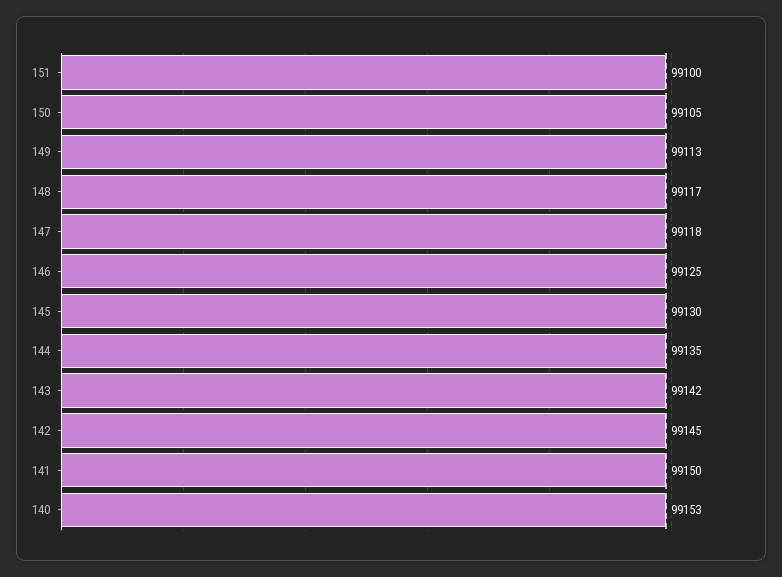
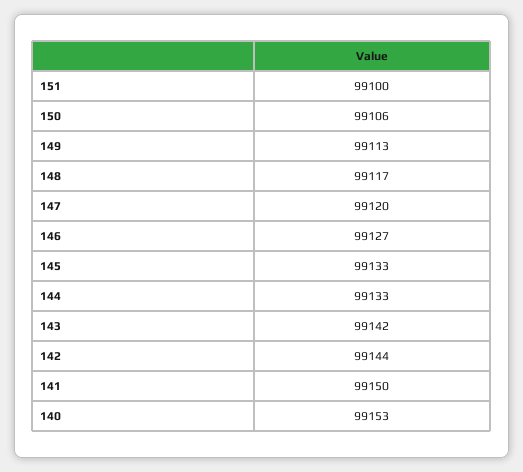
  {
    "151": 99100,
-   "150": 99105,
+   "150": 99106,
    "149": 99113,
    "148": 99117,
-   "147": 99118,
+   "147": 99120,
-   "146": 99125,
+   "146": 99127,
-   "145": 99130,
+   "145": 99133,
-   "144": 99135,
+   "144": 99133,
    "143": 99142,
-   "142": 99145,
+   "142": 99144,
    "141": 99150,
    "140": 99153
  }

